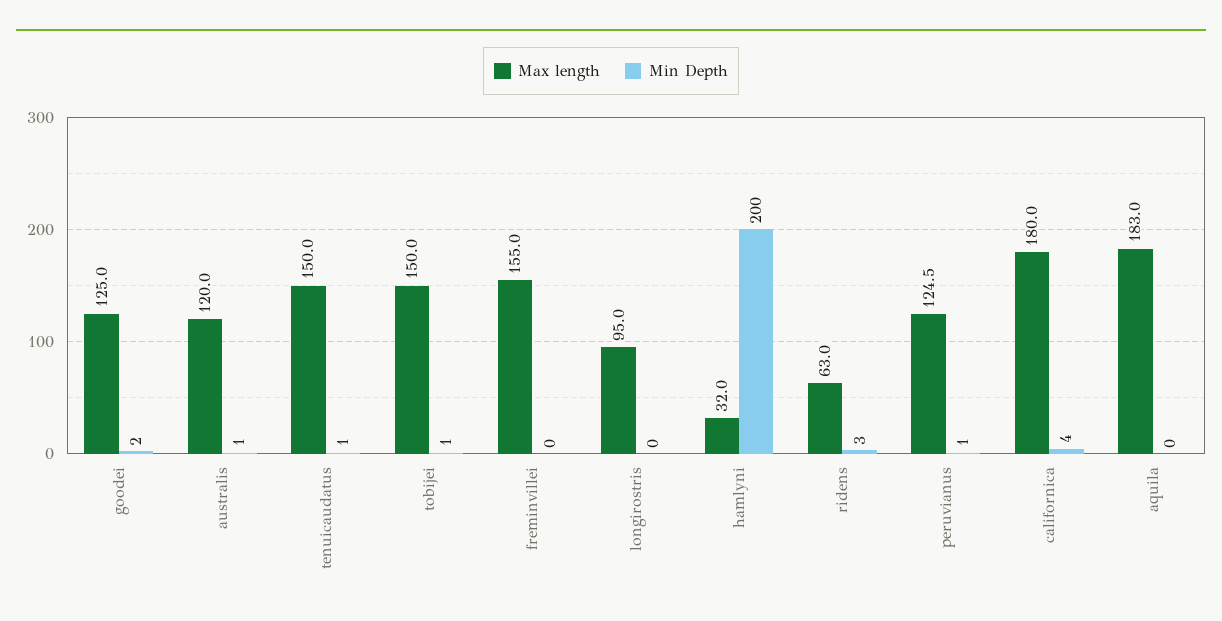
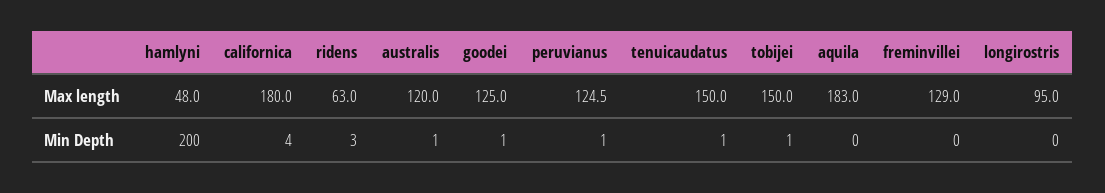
  {
    "Max length": {
      "goodei": 125,
      "australis": 120,
      "tenuicaudatus": 150,
      "tobijei": 150,
-     "freminvillei": 155,
+     "freminvillei": 129,
      "longirostris": 95,
-     "hamlyni": 32,
+     "hamlyni": 48,
      "ridens": 63,
      "peruvianus": 124.5,
      "californica": 180,
      "aquila": 183
    },
    "Min Depth": {
-     "goodei": 2,
+     "goodei": 1,
      "australis": 1,
      "tenuicaudatus": 1,
      "tobijei": 1,
      "freminvillei": 0,
      "longirostris": 0,
      "hamlyni": 200,
      "ridens": 3,
      "peruvianus": 1,
      "californica": 4,
      "aquila": 0
    }
  }

